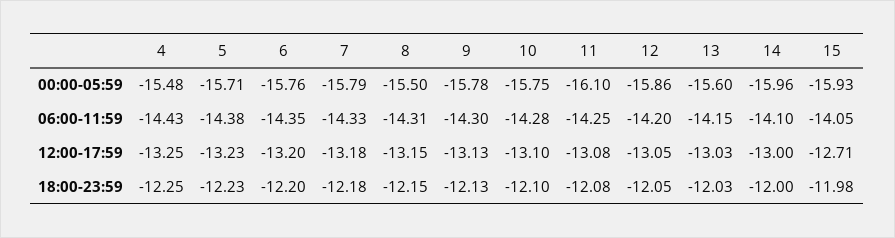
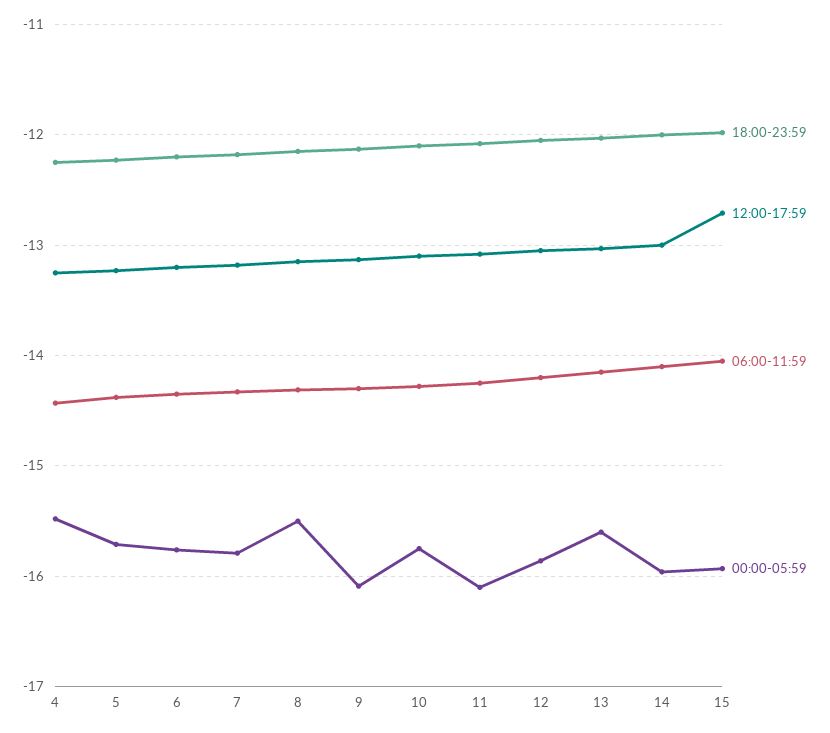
  {
    "00:00-05:59": {
      "4": -15.48,
      "5": -15.71,
      "6": -15.76,
      "7": -15.79,
      "8": -15.5,
-     "9": -15.78,
+     "9": -16.1,
      "10": -15.75,
      "11": -16.1,
      "12": -15.86,
      "13": -15.6,
      "14": -15.96,
      "15": -15.93
    },
    "06:00-11:59": {
      "4": -14.43,
      "5": -14.38,
      "6": -14.35,
      "7": -14.33,
      "8": -14.31,
      "9": -14.3,
      "10": -14.28,
      "11": -14.25,
      "12": -14.2,
      "13": -14.15,
      "14": -14.1,
      "15": -14.05
    },
    "12:00-17:59": {
      "4": -13.25,
      "5": -13.23,
      "6": -13.2,
      "7": -13.18,
      "8": -13.15,
      "9": -13.13,
      "10": -13.1,
      "11": -13.08,
      "12": -13.05,
      "13": -13.03,
      "14": -13,
      "15": -12.71
    },
    "18:00-23:59": {
      "4": -12.25,
      "5": -12.23,
      "6": -12.2,
      "7": -12.18,
      "8": -12.15,
      "9": -12.13,
      "10": -12.1,
      "11": -12.08,
      "12": -12.05,
      "13": -12.03,
      "14": -12,
      "15": -11.98
    }
  }

